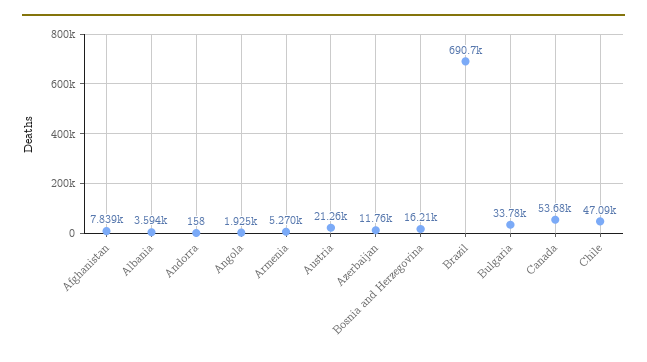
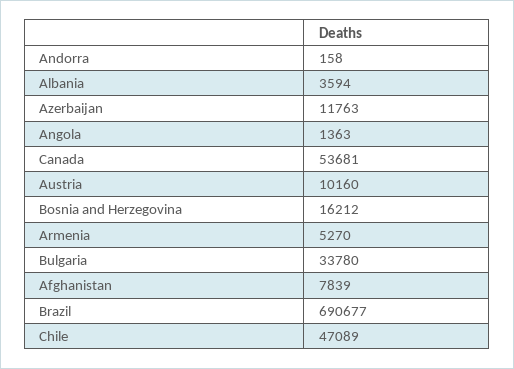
  {
    "Afghanistan": 7839,
    "Albania": 3594,
    "Andorra": 158,
-   "Angola": 1925,
+   "Angola": 1363,
    "Armenia": 5270,
-   "Austria": 21260,
+   "Austria": 10160,
    "Azerbaijan": 11763,
    "Bosnia and Herzegovina": 16212,
    "Brazil": 690677,
    "Bulgaria": 33780,
    "Canada": 53681,
    "Chile": 47089
  }

